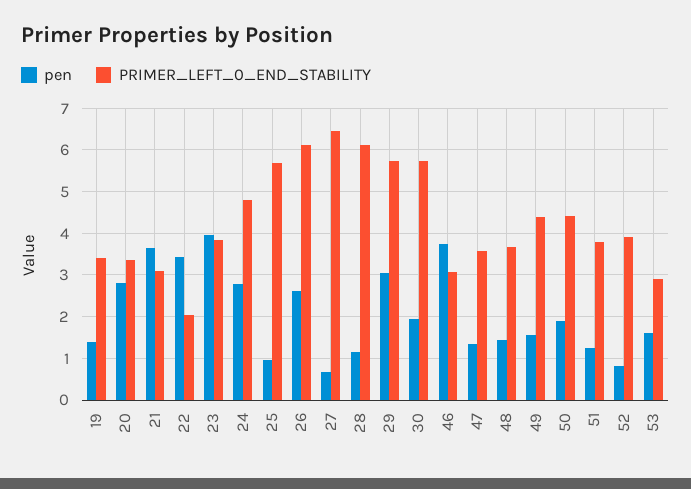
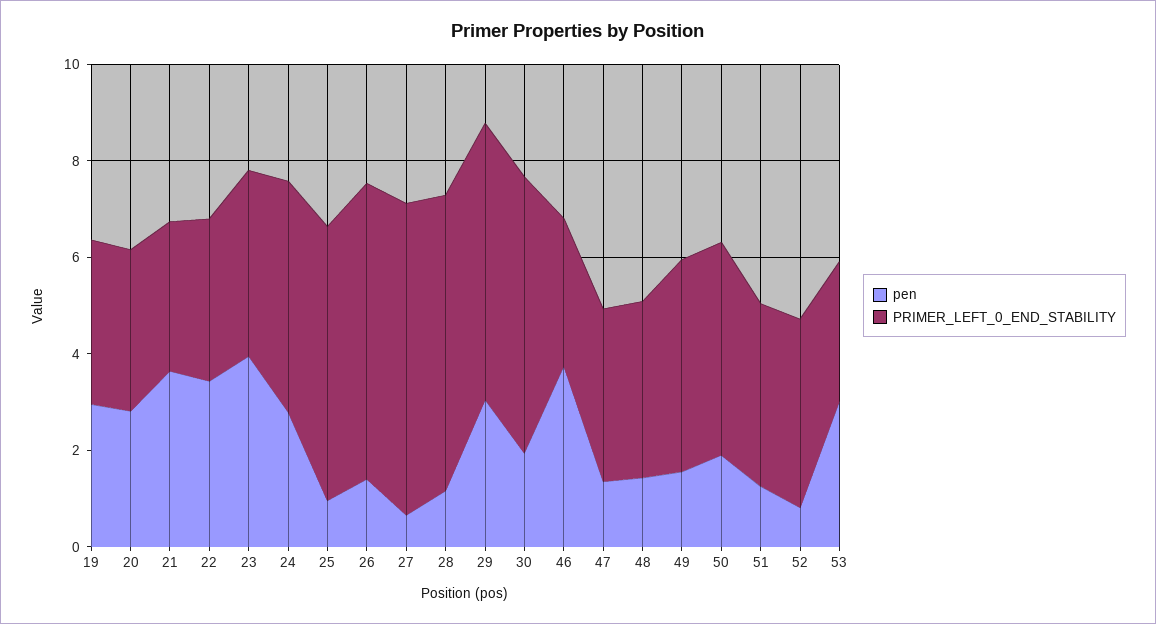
  {
    "pen": {
-     "19": 1.4,
+     "19": 3,
      "20": 2.8,
      "21": 3.6,
      "22": 3.4,
      "23": 4,
      "24": 2.8,
      "25": 1,
-     "26": 2.6,
+     "26": 1.5,
      "27": 0.6,
      "28": 1.2,
      "29": 3,
      "30": 2,
      "46": 3.8,
      "47": 1.4,
      "48": 1.4,
      "49": 1.6,
      "50": 2,
      "51": 1.2,
      "52": 0.8,
-     "53": 1.6
+     "53": 3
    },
    "PRIMER_LEFT_0_END_STABILITY": {
      "19": 3.4,
      "20": 3.4,
      "21": 3.2,
-     "22": 2,
+     "22": 3.5,
      "23": 3.8,
      "24": 4.8,
      "25": 5.6,
      "26": 6.2,
      "27": 6.4,
      "28": 6.2,
      "29": 5.8,
      "30": 5.8,
      "46": 3,
      "47": 3.6,
      "48": 3.6,
      "49": 4.4,
      "50": 4.4,
      "51": 3.8,
      "52": 4,
      "53": 3
    }
  }

